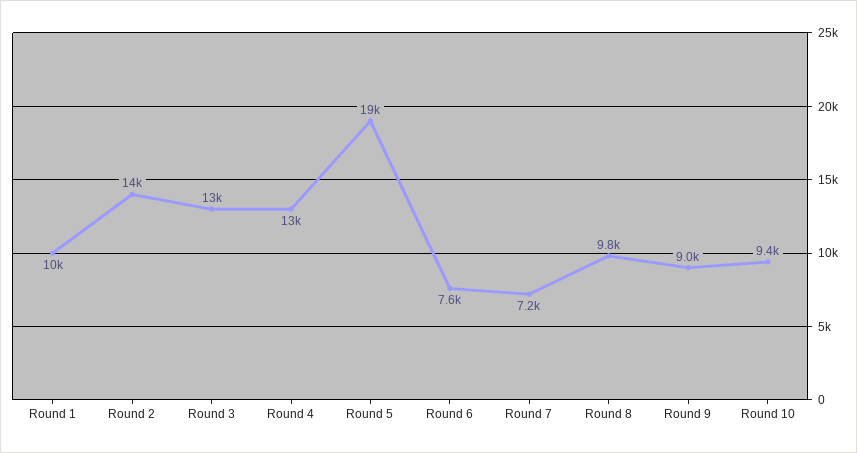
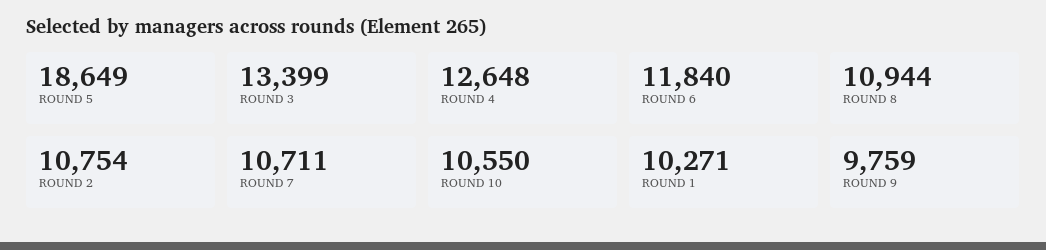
  {
    "Round 1": 10271,
-   "Round 2": 14000,
+   "Round 2": 10754,
    "Round 3": 13399,
    "Round 4": 12648,
    "Round 5": 18649,
-   "Round 6": 7600,
+   "Round 6": 11840,
-   "Round 7": 7200,
+   "Round 7": 10711,
-   "Round 8": 9800,
+   "Round 8": 10944,
-   "Round 9": 9000,
+   "Round 9": 9759,
-   "Round 10": 9400
+   "Round 10": 10550
  }

